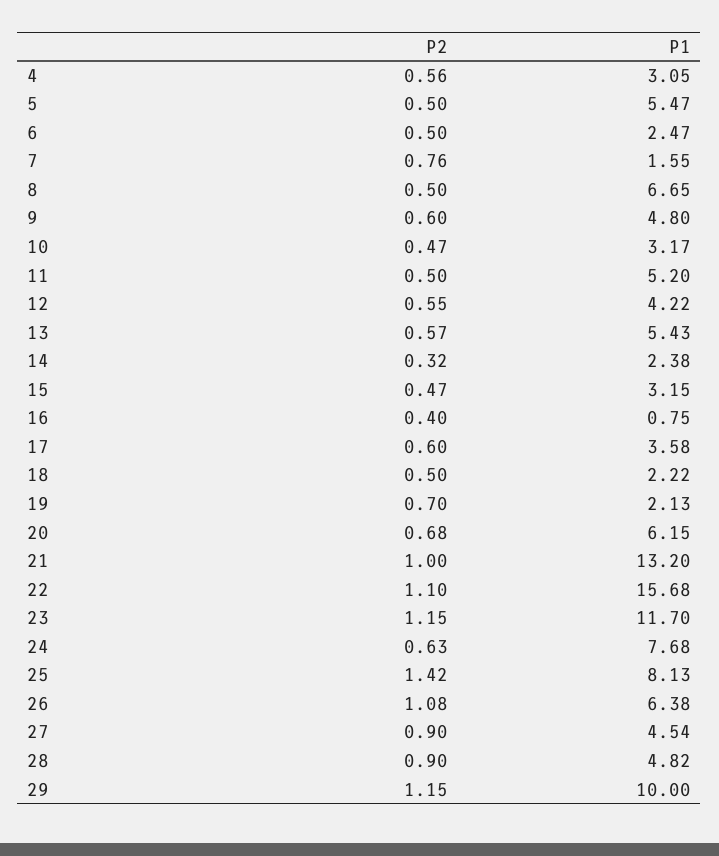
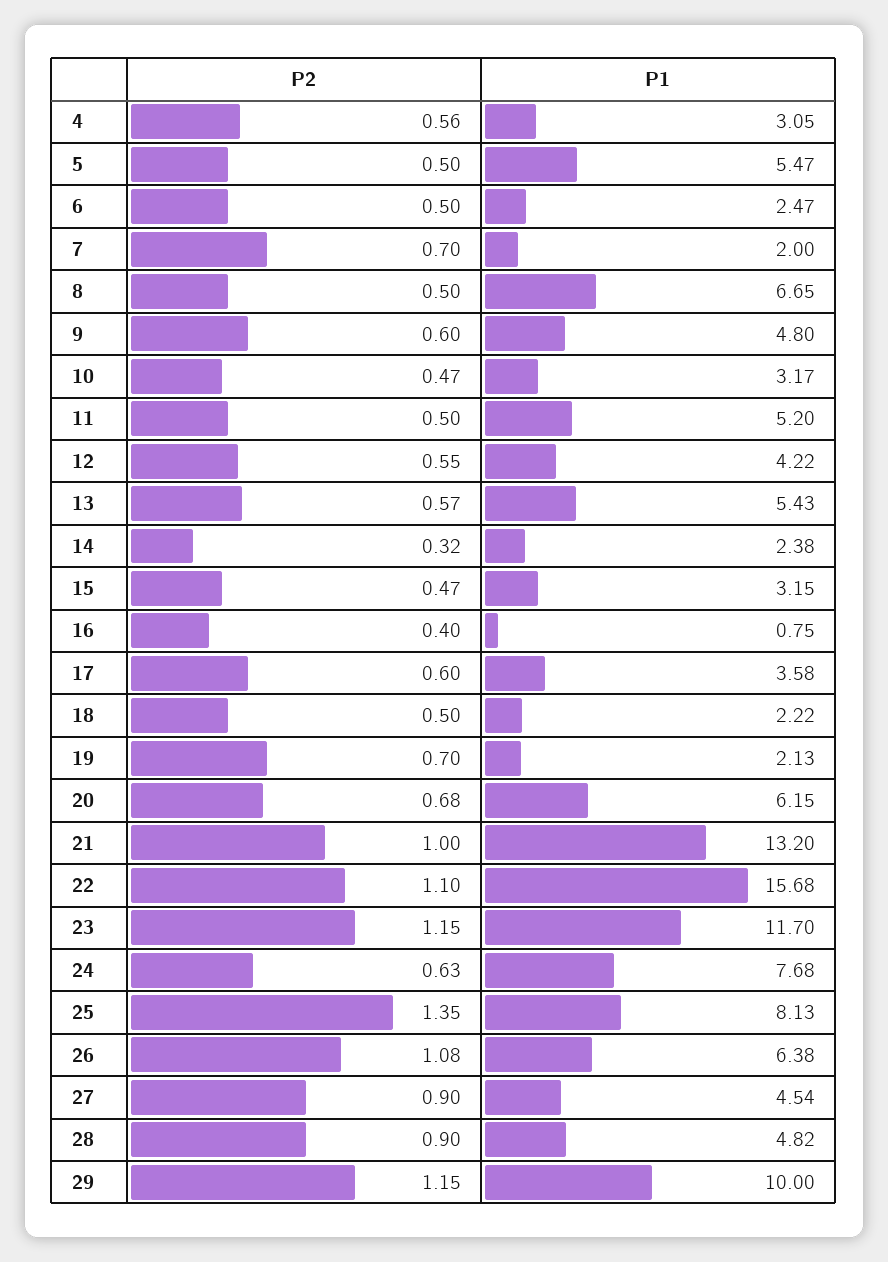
  {
    "P2": {
      "4": 0.56,
      "5": 0.5,
      "6": 0.5,
-     "7": 0.76,
+     "7": 0.7,
      "8": 0.5,
      "9": 0.6,
      "10": 0.47,
      "11": 0.5,
      "12": 0.55,
      "13": 0.57,
      "14": 0.32,
      "15": 0.47,
      "16": 0.4,
      "17": 0.6,
      "18": 0.5,
      "19": 0.7,
      "20": 0.68,
      "21": 1,
      "22": 1.1,
      "23": 1.15,
      "24": 0.63,
-     "25": 1.42,
+     "25": 1.35,
      "26": 1.08,
      "27": 0.9,
      "28": 0.9,
      "29": 1.15
    },
    "P1": {
      "4": 3.05,
      "5": 5.47,
      "6": 2.47,
-     "7": 1.55,
+     "7": 2,
      "8": 6.65,
      "9": 4.8,
      "10": 3.17,
      "11": 5.2,
      "12": 4.22,
      "13": 5.43,
      "14": 2.38,
      "15": 3.15,
      "16": 0.75,
      "17": 3.58,
      "18": 2.22,
      "19": 2.13,
      "20": 6.15,
      "21": 13.2,
      "22": 15.68,
      "23": 11.7,
      "24": 7.68,
      "25": 8.13,
      "26": 6.38,
      "27": 4.54,
      "28": 4.82,
      "29": 10
    }
  }

